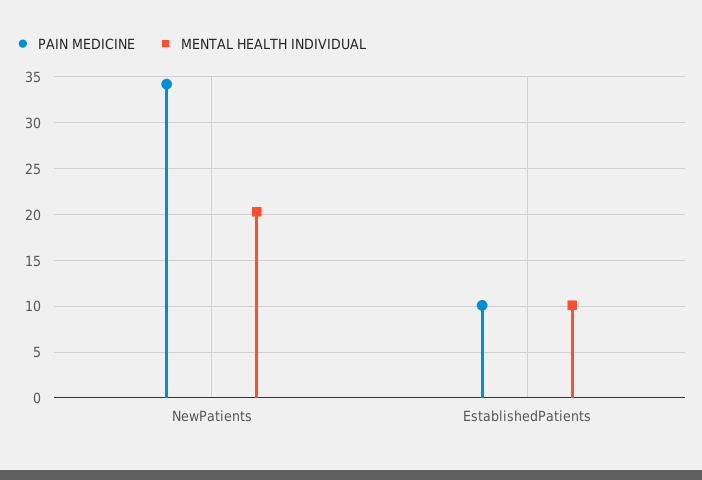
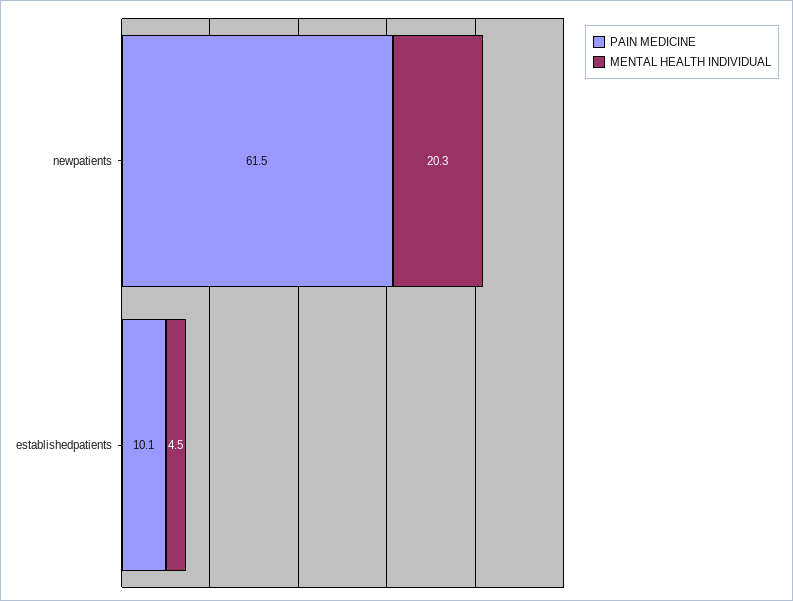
  {
    "PAIN MEDICINE": {
-     "NewPatients": 34,
+     "NewPatients": 61.5,
      "EstablishedPatients": 10.1
    },
    "MENTAL HEALTH INDIVIDUAL": {
      "NewPatients": 20.3,
-     "EstablishedPatients": 10
+     "EstablishedPatients": 4.5
    }
  }

